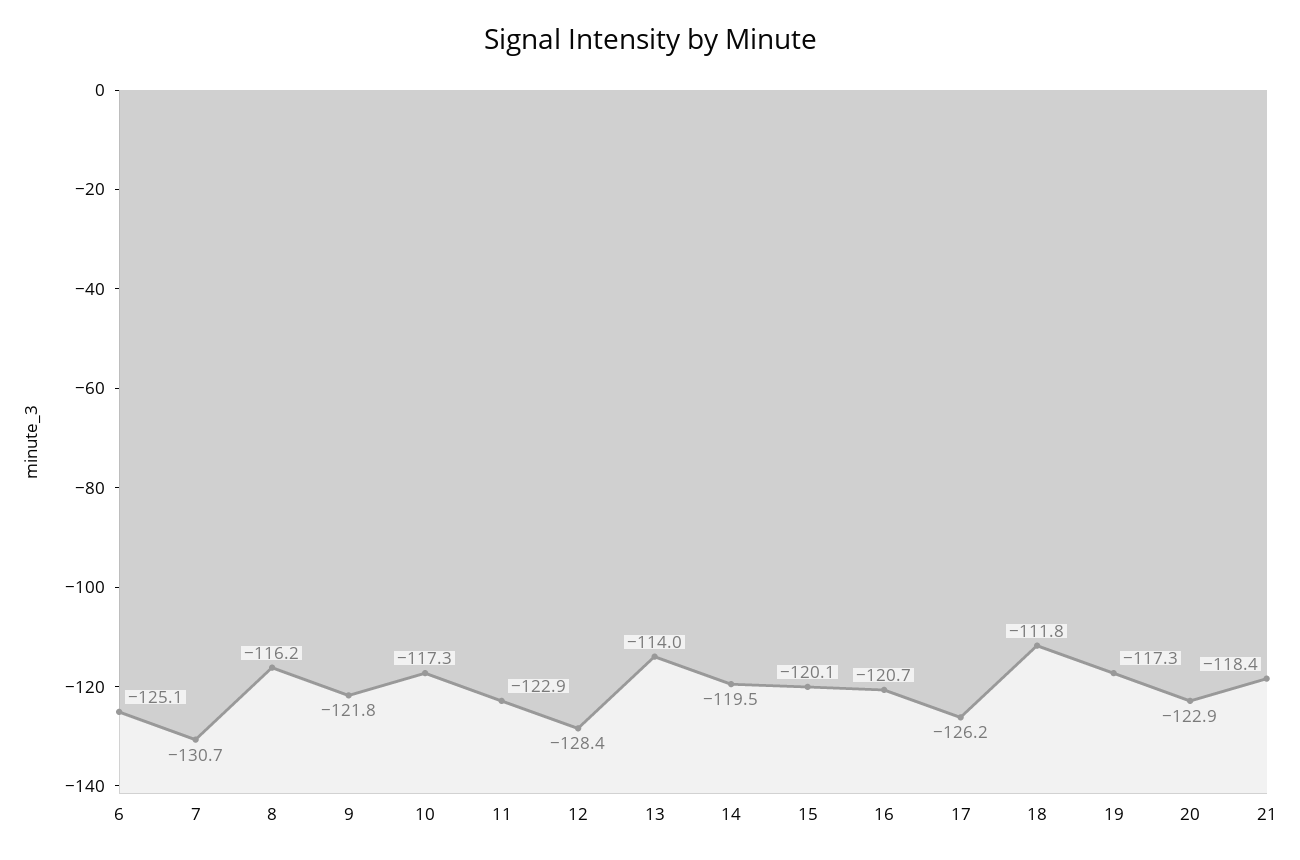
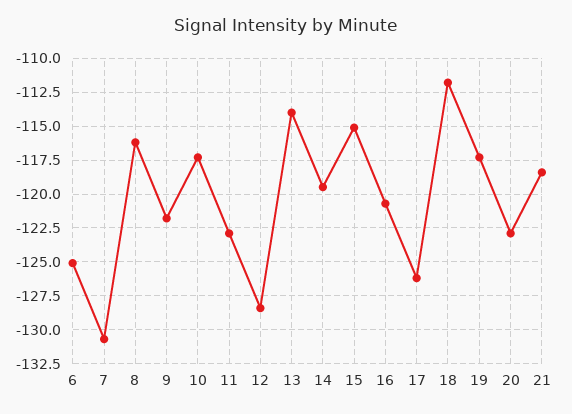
  {
    "6": -125.1,
    "7": -130.7,
    "8": -116.2,
    "9": -121.8,
    "10": -117.3,
    "11": -122.9,
    "12": -128.4,
    "13": -114,
    "14": -119.5,
-   "15": -120.1,
+   "15": -115,
    "16": -120.7,
    "17": -126.2,
    "18": -111.8,
    "19": -117.3,
    "20": -122.9,
    "21": -118.4
  }

